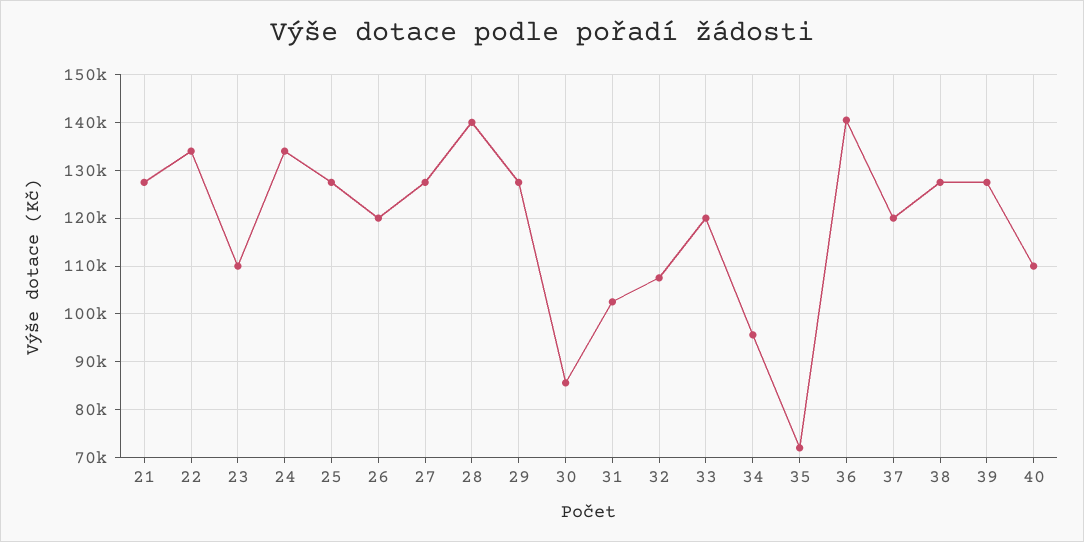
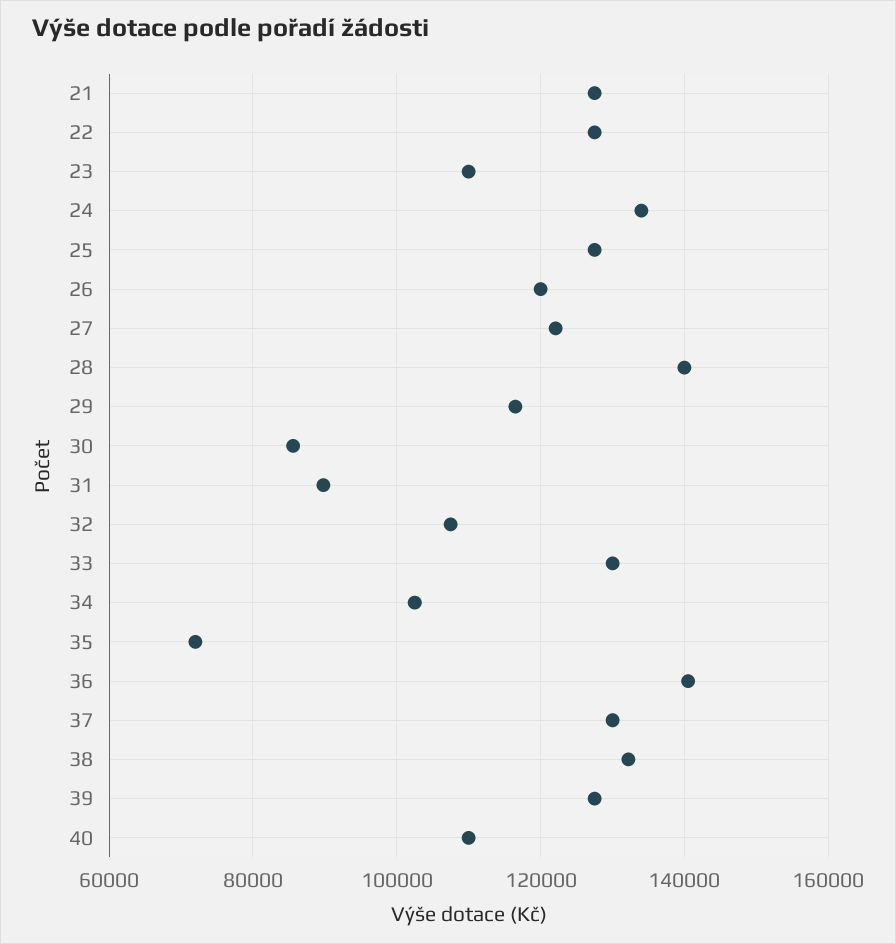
  {
    "21": 128000,
-   "22": 134000,
+   "22": 128000,
    "23": 110000,
    "24": 134000,
    "25": 128000,
    "26": 120000,
-   "27": 128000,
+   "27": 122000,
    "28": 140000,
-   "29": 128000,
+   "29": 116000,
    "30": 86000,
-   "31": 102000,
+   "31": 90000,
    "32": 108000,
-   "33": 120000,
+   "33": 130000,
-   "34": 96000,
+   "34": 102000,
    "35": 72000,
    "36": 140000,
-   "37": 120000,
+   "37": 130000,
-   "38": 128000,
+   "38": 132000,
    "39": 128000,
    "40": 110000
  }

